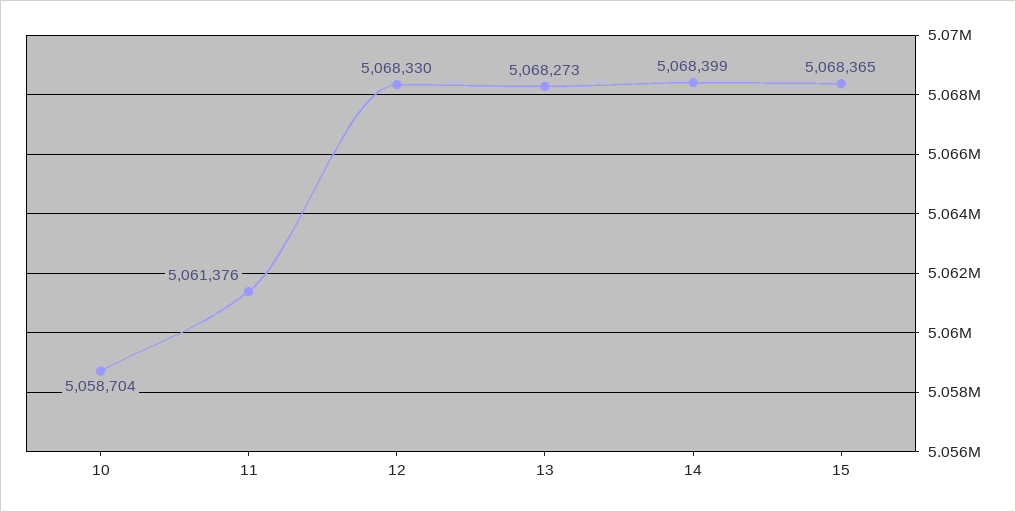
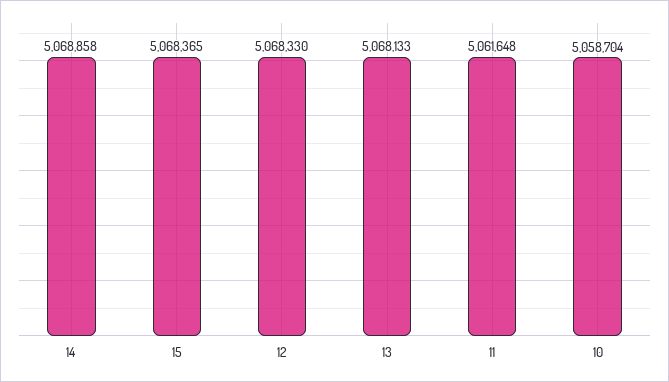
  {
    "10": 5058704,
-   "11": 5061376,
+   "11": 5061648,
    "12": 5068330,
-   "13": 5068273,
+   "13": 5068133,
-   "14": 5068399,
+   "14": 5068858,
    "15": 5068365
  }

